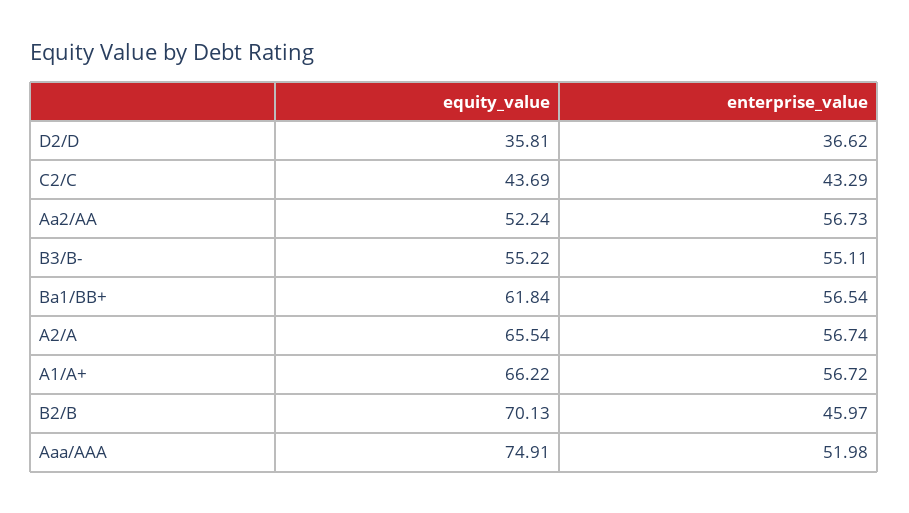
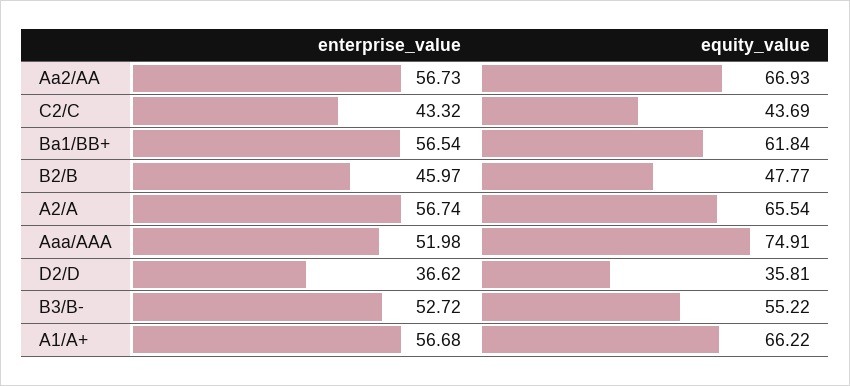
  {
    "equity_value": {
      "D2/D": 35.81,
      "C2/C": 43.69,
-     "Aa2/AA": 52.24,
+     "Aa2/AA": 66.93,
      "B3/B-": 55.22,
      "Ba1/BB+": 61.84,
      "A2/A": 65.54,
      "A1/A+": 66.22,
-     "B2/B": 70.13,
+     "B2/B": 47.77,
      "Aaa/AAA": 74.91
    },
    "enterprise_value": {
      "D2/D": 36.62,
-     "C2/C": 43.29,
+     "C2/C": 43.32,
      "Aa2/AA": 56.73,
-     "B3/B-": 55.11,
+     "B3/B-": 52.72,
      "Ba1/BB+": 56.54,
      "A2/A": 56.74,
-     "A1/A+": 56.72,
+     "A1/A+": 56.68,
      "B2/B": 45.97,
      "Aaa/AAA": 51.98
    }
  }

